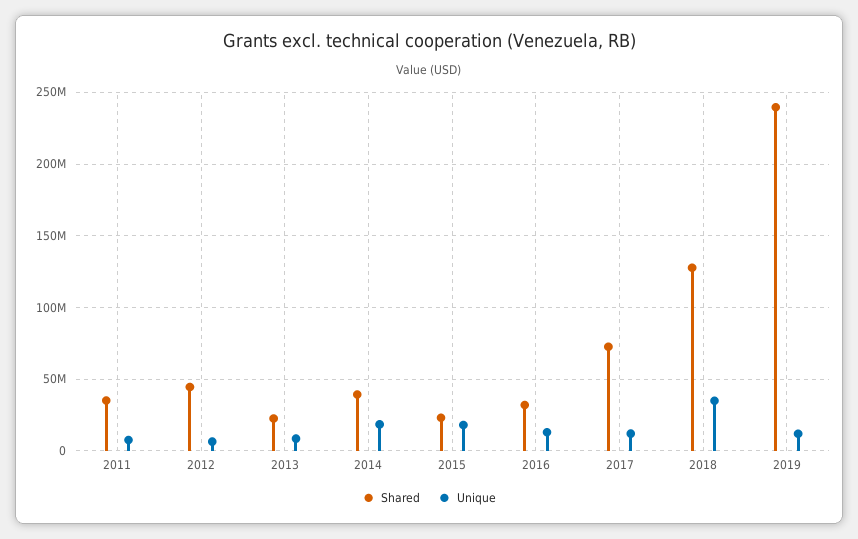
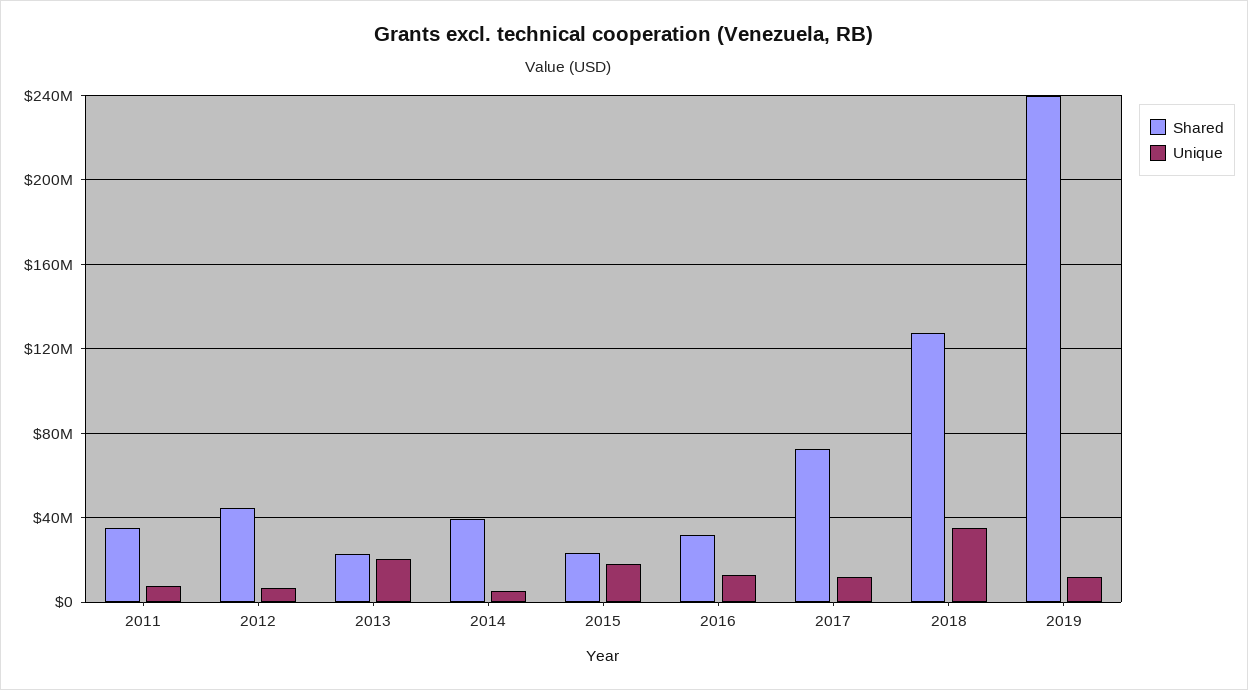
  {
    "Shared": {
      "2011": 35000000,
      "2012": 45000000,
      "2013": 25000000,
      "2014": 40000000,
      "2015": 25000000,
      "2016": 30000000,
      "2017": 75000000,
      "2018": 130000000,
      "2019": 240000000
    },
    "Unique": {
      "2011": 10000000,
      "2012": 5000000,
-     "2013": 10000000,
+     "2013": 20000000,
-     "2014": 20000000,
+     "2014": 5000000,
      "2015": 20000000,
      "2016": 15000000,
      "2017": 10000000,
      "2018": 35000000,
      "2019": 10000000
    }
  }

